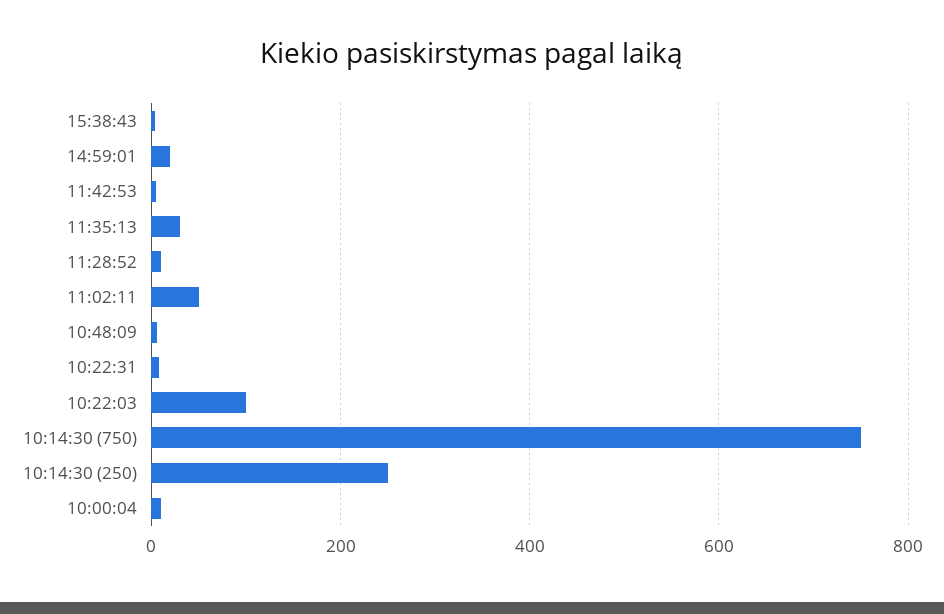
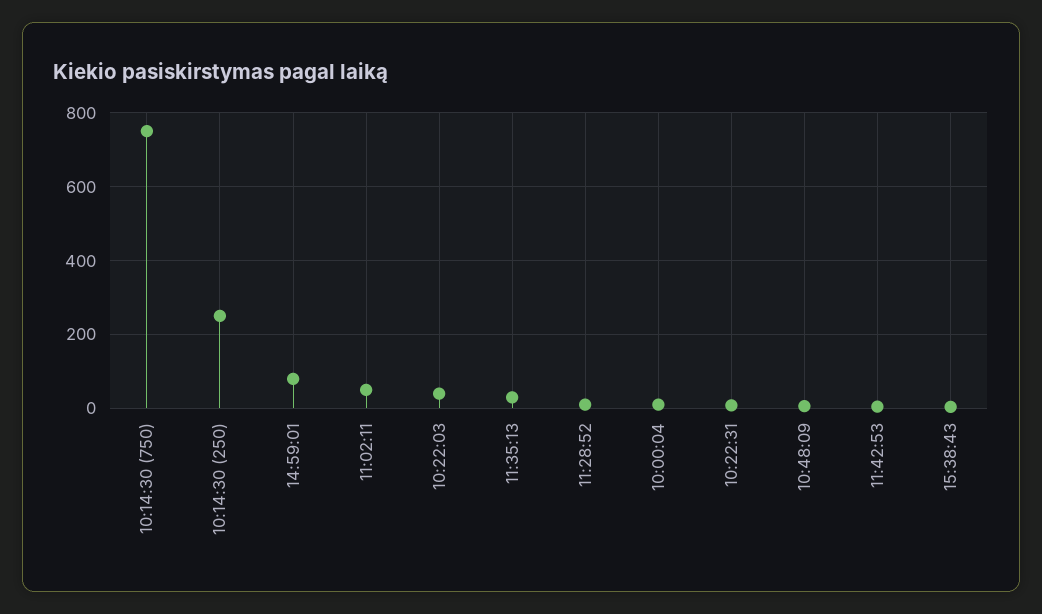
  {
    "15:38:43": 0,
-   "14:59:01": 20,
+   "14:59:01": 80,
    "11:42:53": 0,
    "11:35:13": 40,
    "11:28:52": 20,
    "11:02:11": 60,
    "10:48:09": 0,
    "10:22:31": 0,
-   "10:22:03": 100,
+   "10:22:03": 40,
    "10:14:30 (750)": 760,
    "10:14:30 (250)": 260,
    "10:00:04": 20
  }

